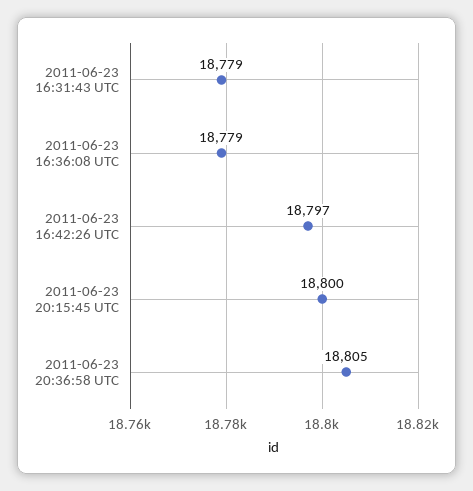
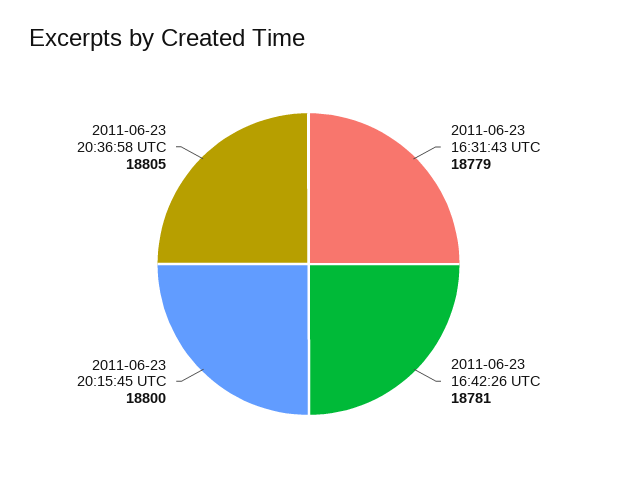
  {
    "2011-06-23 16:31:43 UTC": 18779,
-   "2011-06-23 16:36:08 UTC": 18779,
-   "2011-06-23 16:42:26 UTC": 18797,
+   "2011-06-23 16:42:26 UTC": 18781,
    "2011-06-23 20:15:45 UTC": 18800,
    "2011-06-23 20:36:58 UTC": 18805
  }

